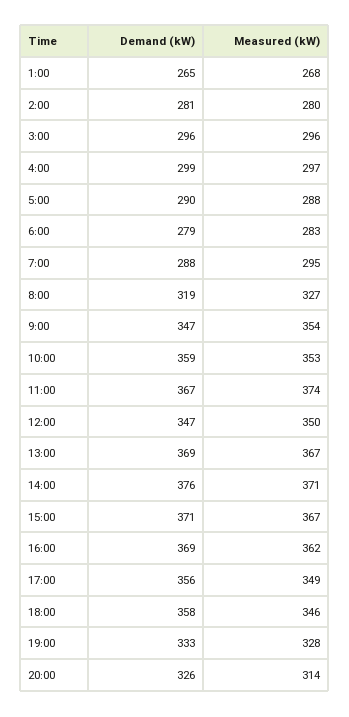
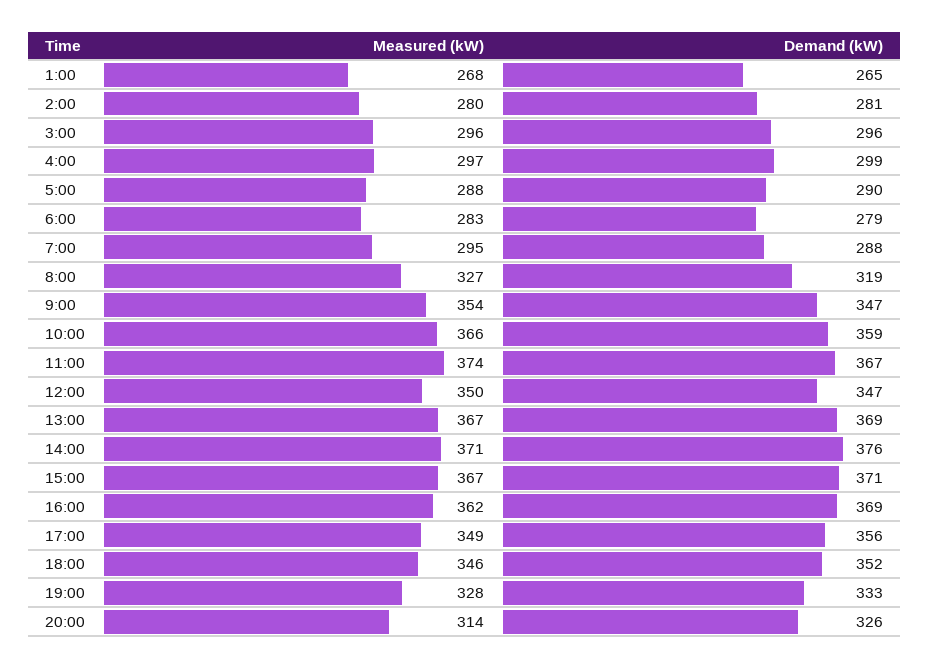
  {
    "Demand (kW)": {
      "1:00": 265,
      "2:00": 281,
      "3:00": 296,
      "4:00": 299,
      "5:00": 290,
      "6:00": 279,
      "7:00": 288,
      "8:00": 319,
      "9:00": 347,
      "10:00": 359,
      "11:00": 367,
      "12:00": 347,
      "13:00": 369,
      "14:00": 376,
      "15:00": 371,
      "16:00": 369,
      "17:00": 356,
-     "18:00": 358,
+     "18:00": 352,
      "19:00": 333,
      "20:00": 326
    },
    "Measured (kW)": {
      "1:00": 268,
      "2:00": 280,
      "3:00": 296,
      "4:00": 297,
      "5:00": 288,
      "6:00": 283,
      "7:00": 295,
      "8:00": 327,
      "9:00": 354,
-     "10:00": 353,
+     "10:00": 366,
      "11:00": 374,
      "12:00": 350,
      "13:00": 367,
      "14:00": 371,
      "15:00": 367,
      "16:00": 362,
      "17:00": 349,
      "18:00": 346,
      "19:00": 328,
      "20:00": 314
    }
  }

